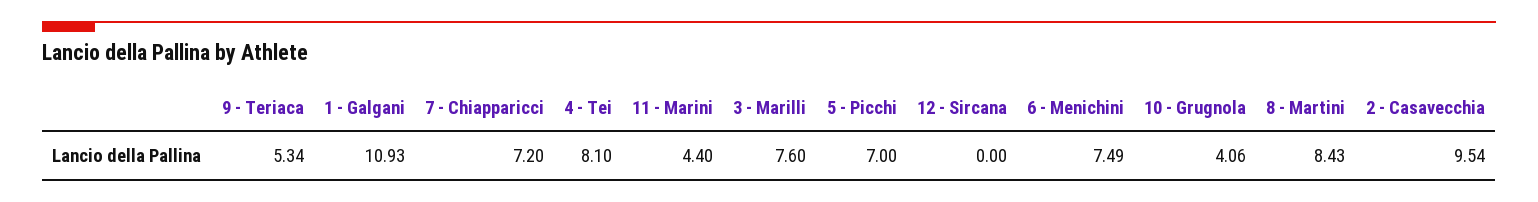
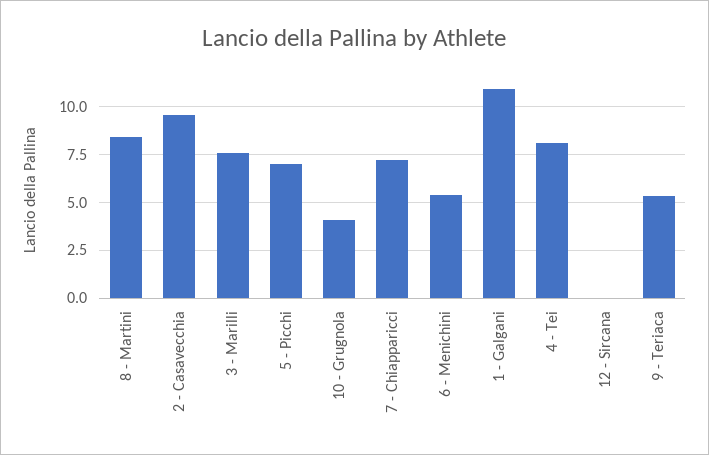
  {
    "9 - Teriaca": 5.34,
    "1 - Galgani": 10.93,
    "7 - Chiapparicci": 7.2,
    "4 - Tei": 8.1,
-   "11 - Marini": 4.4,
    "3 - Marilli": 7.6,
    "5 - Picchi": 7,
    "12 - Sircana": 0,
-   "6 - Menichini": 7.49,
+   "6 - Menichini": 5.5,
    "10 - Grugnola": 4.06,
    "8 - Martini": 8.43,
    "2 - Casavecchia": 9.54
  }

